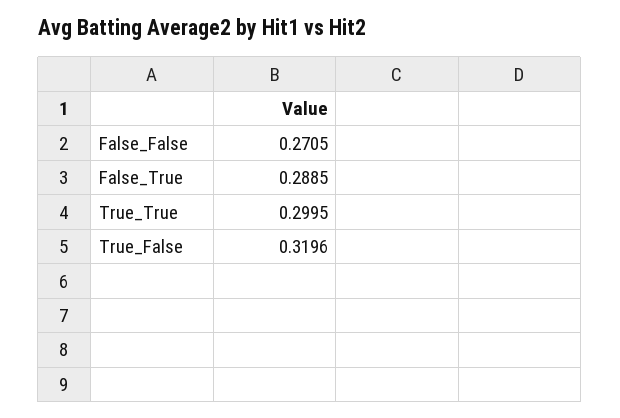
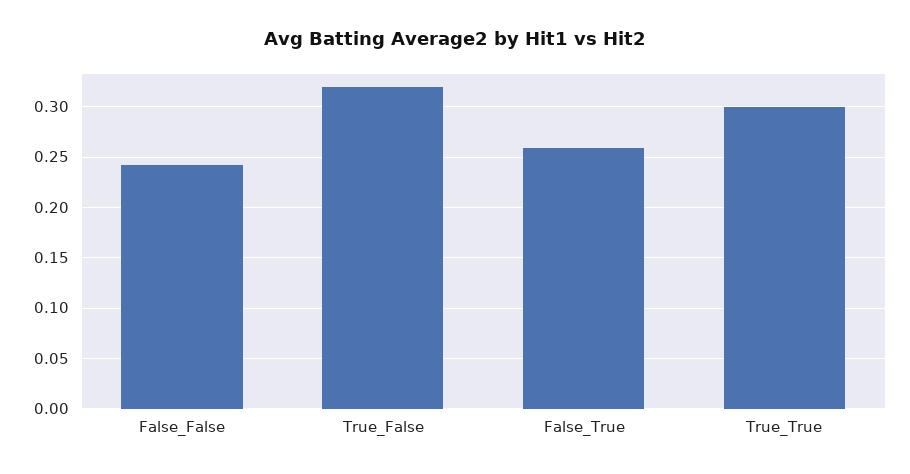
  {
-   "False_False": 0.2705,
+   "False_False": 0.24,
-   "False_True": 0.2885,
+   "False_True": 0.26,
    "True_True": 0.2995,
    "True_False": 0.3196
  }

